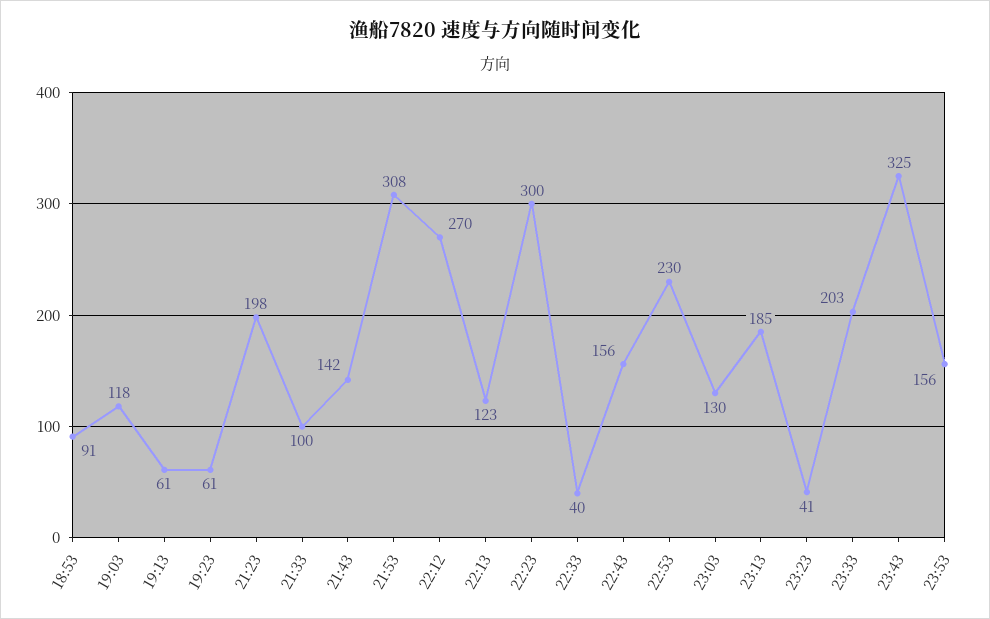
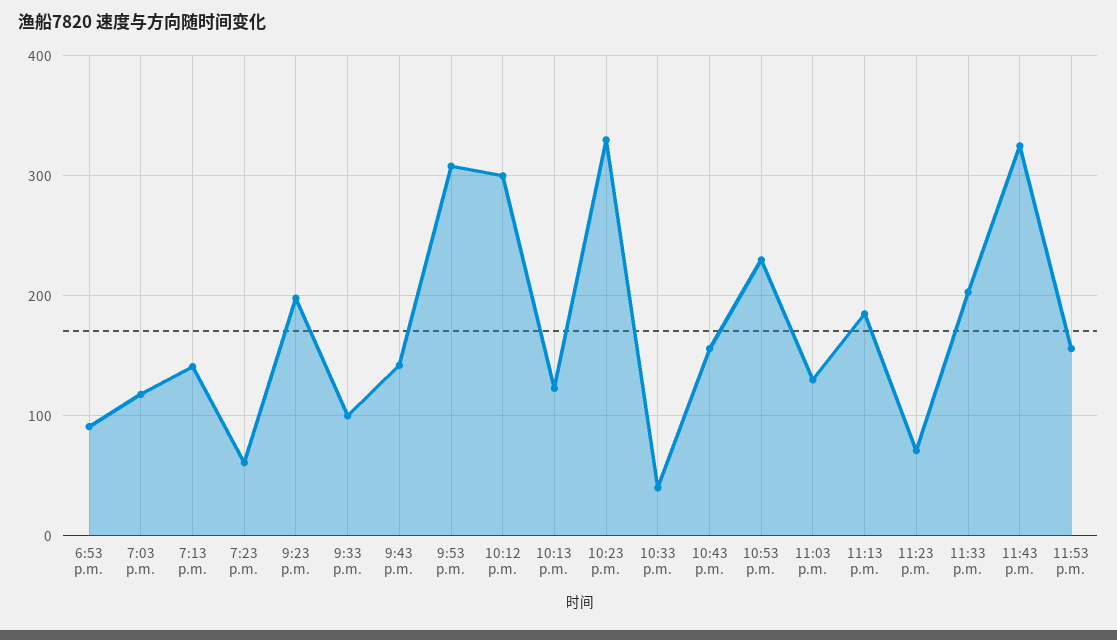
  {
    "18:53": 91,
    "19:03": 118,
-   "19:13": 61,
+   "19:13": 140,
    "19:23": 61,
    "21:23": 198,
    "21:33": 100,
    "21:43": 142,
    "21:53": 308,
-   "22:12": 270,
+   "22:12": 300,
    "22:13": 123,
-   "22:23": 300,
+   "22:23": 330,
    "22:33": 40,
    "22:43": 156,
    "22:53": 230,
    "23:03": 130,
    "23:13": 185,
-   "23:23": 41,
+   "23:23": 70,
    "23:33": 203,
    "23:43": 325,
    "23:53": 156
  }

